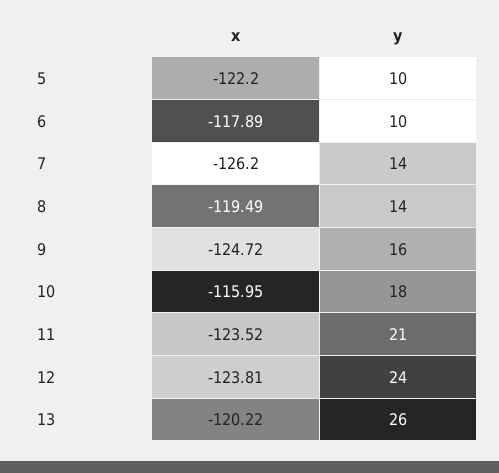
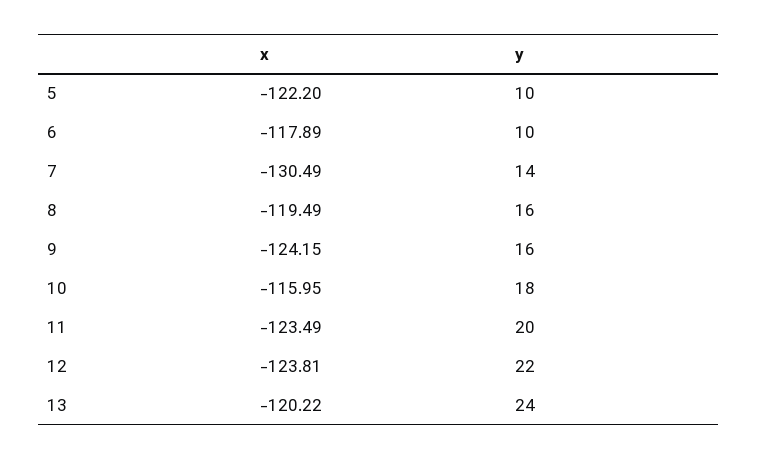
  {
    "x": {
      "5": -122.2,
      "6": -117.89,
-     "7": -126.2,
+     "7": -130.49,
      "8": -119.49,
-     "9": -124.72,
+     "9": -124.15,
      "10": -115.95,
-     "11": -123.52,
+     "11": -123.49,
      "12": -123.81,
      "13": -120.22
    },
    "y": {
      "5": 10,
      "6": 10,
      "7": 14,
-     "8": 14,
+     "8": 16,
      "9": 16,
      "10": 18,
-     "11": 21,
+     "11": 20,
-     "12": 24,
+     "12": 22,
-     "13": 26
+     "13": 24
    }
  }

